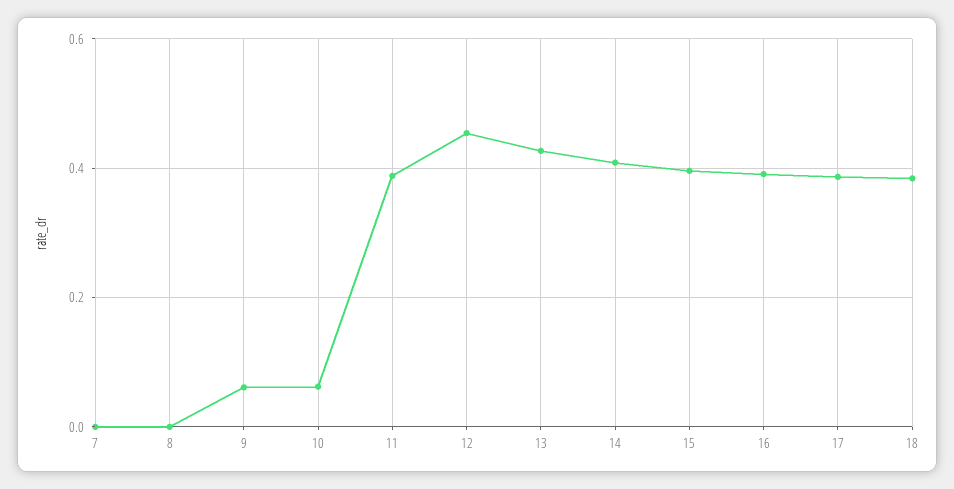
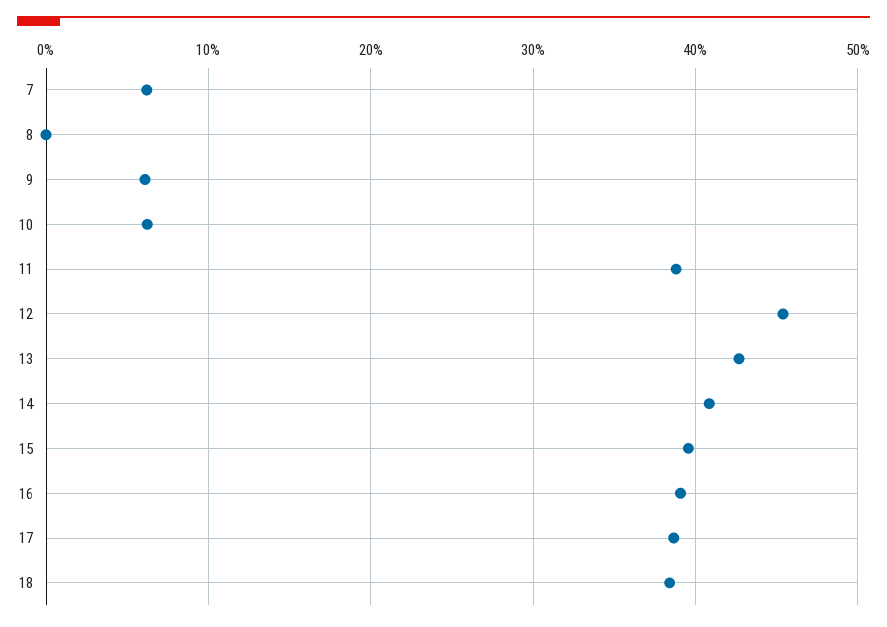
  {
-   "7": 0,
+   "7": 0.06,
    "8": 0,
    "9": 0.06,
    "10": 0.06,
    "11": 0.39,
    "12": 0.45,
    "13": 0.43,
    "14": 0.41,
    "15": 0.4,
    "16": 0.39,
    "17": 0.39,
    "18": 0.38
  }

